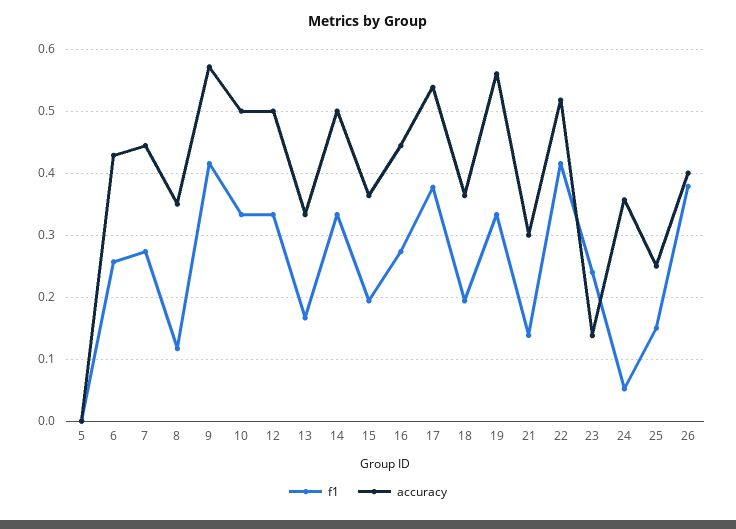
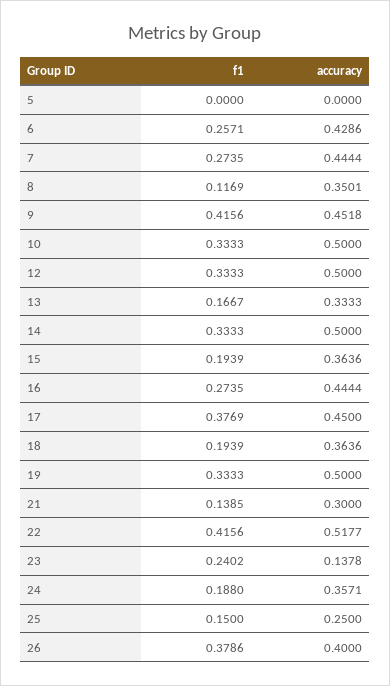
  {
    "f1": {
      "5": 0,
      "6": 0.2571,
      "7": 0.2735,
      "8": 0.1169,
      "9": 0.4156,
      "10": 0.3333,
      "12": 0.3333,
      "13": 0.1667,
      "14": 0.3333,
      "15": 0.1939,
      "16": 0.2735,
      "17": 0.3769,
      "18": 0.1939,
      "19": 0.3333,
      "21": 0.1385,
      "22": 0.4156,
      "23": 0.2402,
-     "24": 0.05,
+     "24": 0.188,
      "25": 0.15,
      "26": 0.3786
    },
    "accuracy": {
      "5": 0,
      "6": 0.4286,
      "7": 0.4444,
      "8": 0.3501,
-     "9": 0.57,
+     "9": 0.4518,
      "10": 0.5,
      "12": 0.5,
      "13": 0.3333,
      "14": 0.5,
      "15": 0.3636,
      "16": 0.4444,
-     "17": 0.54,
+     "17": 0.45,
      "18": 0.3636,
-     "19": 0.56,
+     "19": 0.5,
      "21": 0.3,
      "22": 0.5177,
      "23": 0.1378,
      "24": 0.3571,
      "25": 0.25,
      "26": 0.4
    }
  }

